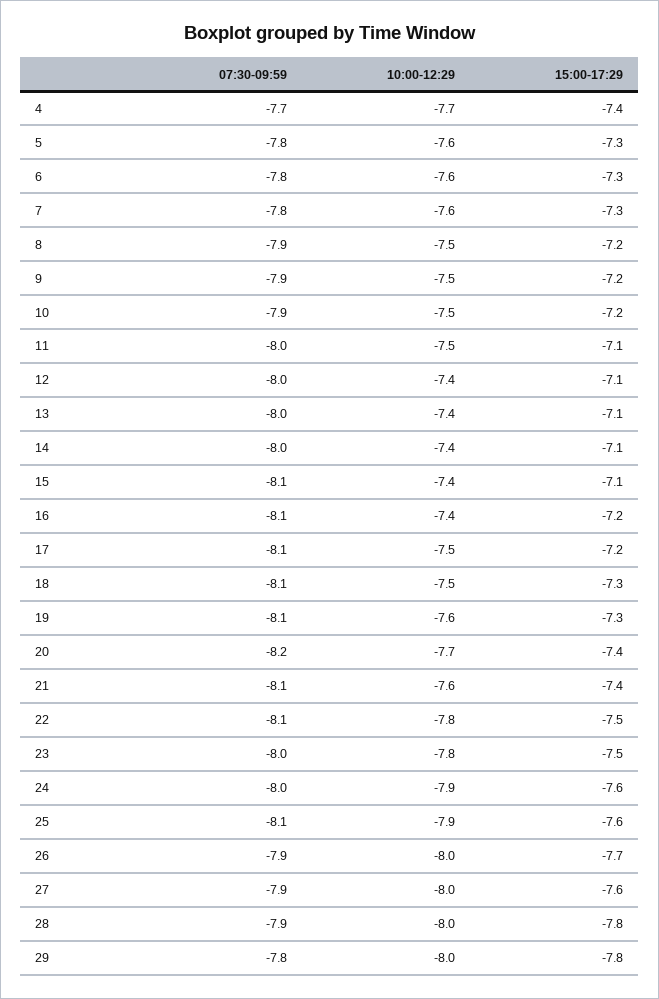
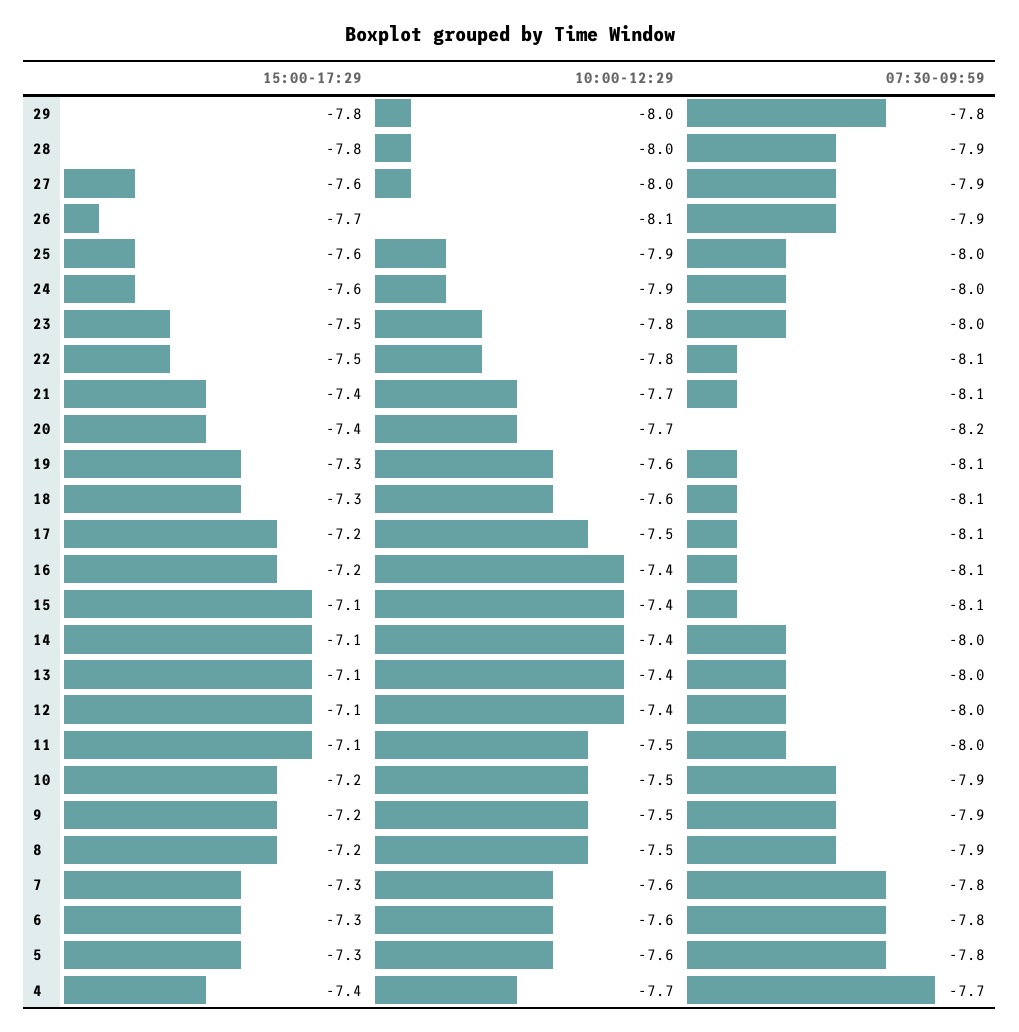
  {
    "07:30-09:59": {
      "4": -7.7,
      "5": -7.8,
      "6": -7.8,
      "7": -7.8,
      "8": -7.9,
      "9": -7.9,
      "10": -7.9,
      "11": -8,
      "12": -8,
      "13": -8,
      "14": -8,
      "15": -8.1,
      "16": -8.1,
      "17": -8.1,
      "18": -8.1,
      "19": -8.1,
      "20": -8.2,
      "21": -8.1,
      "22": -8.1,
      "23": -8,
      "24": -8,
-     "25": -8.1,
+     "25": -8,
      "26": -7.9,
      "27": -7.9,
      "28": -7.9,
      "29": -7.8
    },
    "10:00-12:29": {
      "4": -7.7,
      "5": -7.6,
      "6": -7.6,
      "7": -7.6,
      "8": -7.5,
      "9": -7.5,
      "10": -7.5,
      "11": -7.5,
      "12": -7.4,
      "13": -7.4,
      "14": -7.4,
      "15": -7.4,
      "16": -7.4,
      "17": -7.5,
-     "18": -7.5,
+     "18": -7.6,
      "19": -7.6,
      "20": -7.7,
-     "21": -7.6,
+     "21": -7.7,
      "22": -7.8,
      "23": -7.8,
      "24": -7.9,
      "25": -7.9,
-     "26": -8,
+     "26": -8.1,
      "27": -8,
      "28": -8,
      "29": -8
    },
    "15:00-17:29": {
      "4": -7.4,
      "5": -7.3,
      "6": -7.3,
      "7": -7.3,
      "8": -7.2,
      "9": -7.2,
      "10": -7.2,
      "11": -7.1,
      "12": -7.1,
      "13": -7.1,
      "14": -7.1,
      "15": -7.1,
      "16": -7.2,
      "17": -7.2,
      "18": -7.3,
      "19": -7.3,
      "20": -7.4,
      "21": -7.4,
      "22": -7.5,
      "23": -7.5,
      "24": -7.6,
      "25": -7.6,
      "26": -7.7,
      "27": -7.6,
      "28": -7.8,
      "29": -7.8
    }
  }

